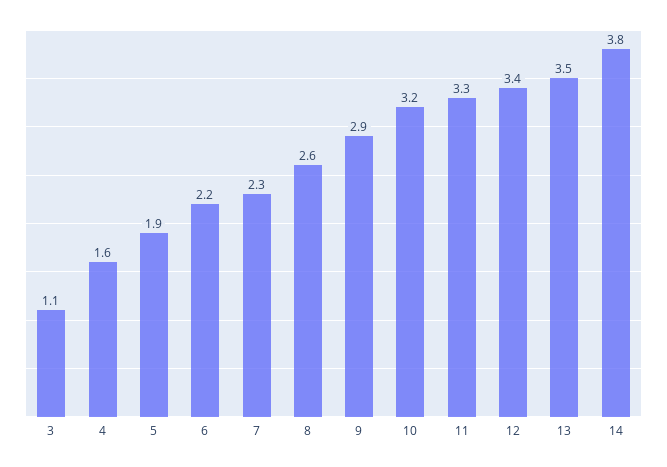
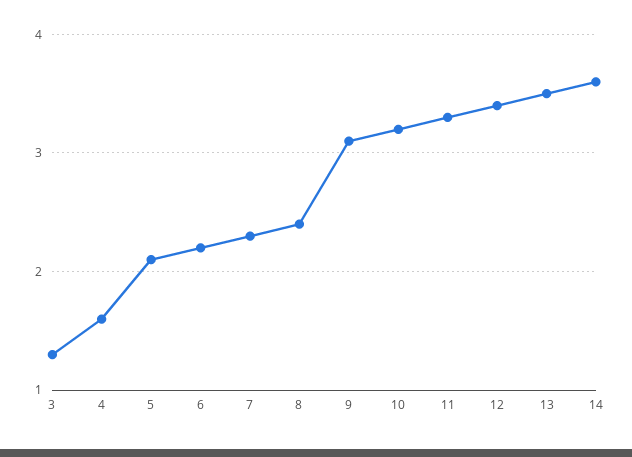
  {
-   "3": 1.1,
+   "3": 1.3,
    "4": 1.6,
-   "5": 1.9,
+   "5": 2.1,
    "6": 2.2,
    "7": 2.3,
-   "8": 2.6,
+   "8": 2.4,
-   "9": 2.9,
+   "9": 3.1,
    "10": 3.2,
    "11": 3.3,
    "12": 3.4,
    "13": 3.5,
-   "14": 3.8
+   "14": 3.6
  }

